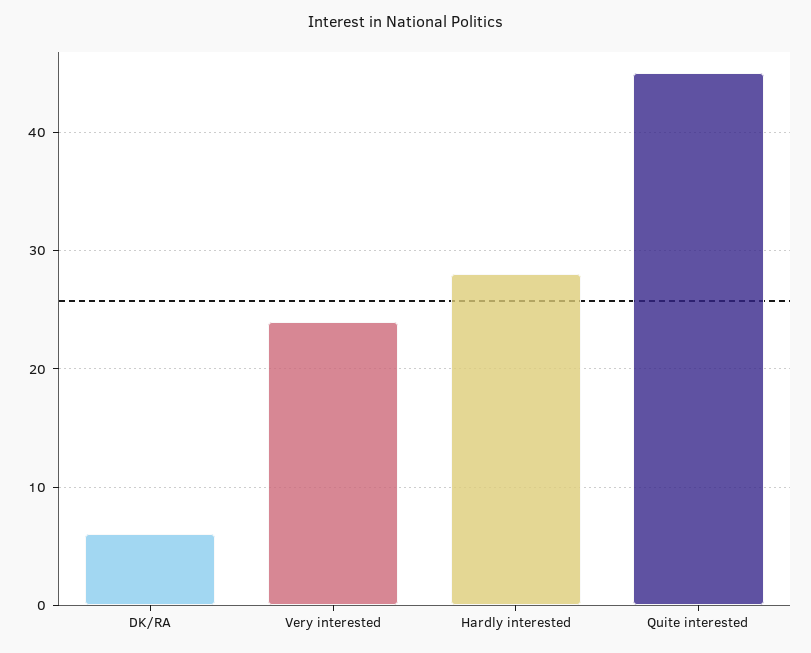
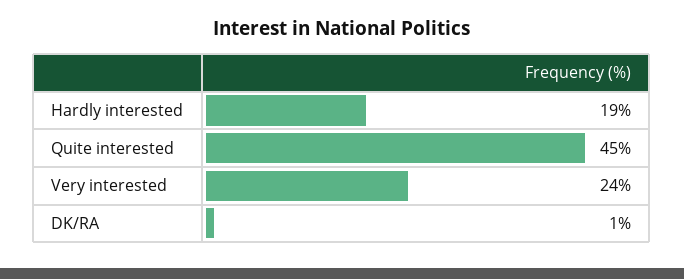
  {
-   "DK/RA": 6,
+   "DK/RA": 1,
    "Very interested": 24,
-   "Hardly interested": 28,
+   "Hardly interested": 19,
    "Quite interested": 45
  }

